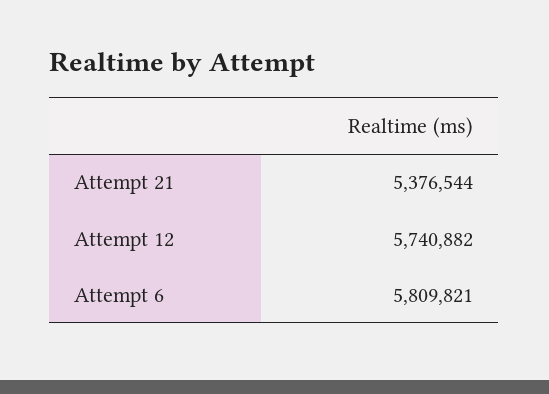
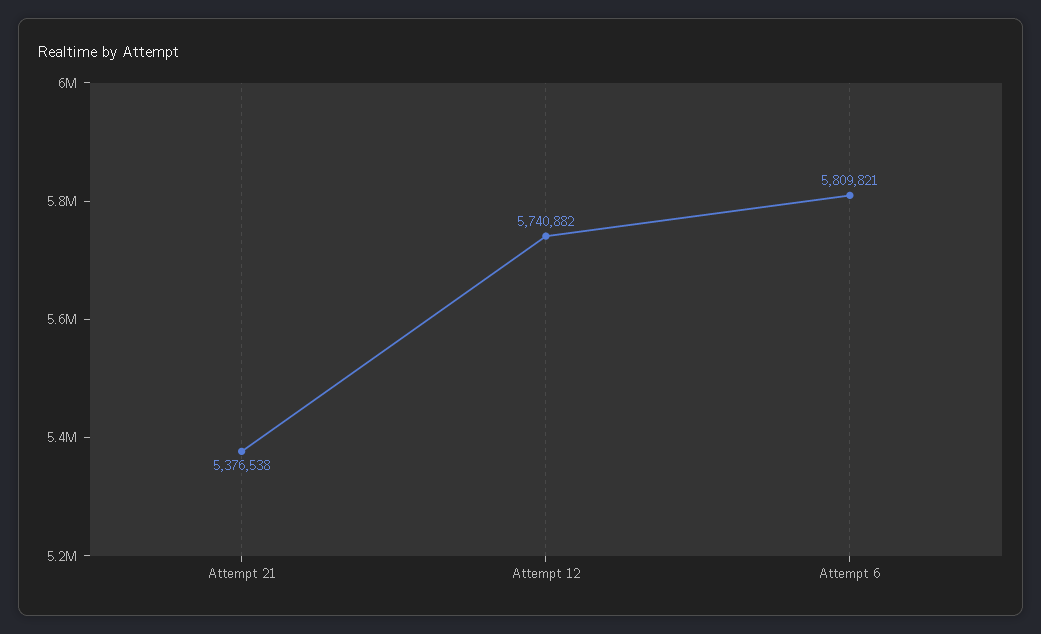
  {
-   "Attempt 21": 5376544,
+   "Attempt 21": 5376538,
    "Attempt 12": 5740882,
    "Attempt 6": 5809821
  }

